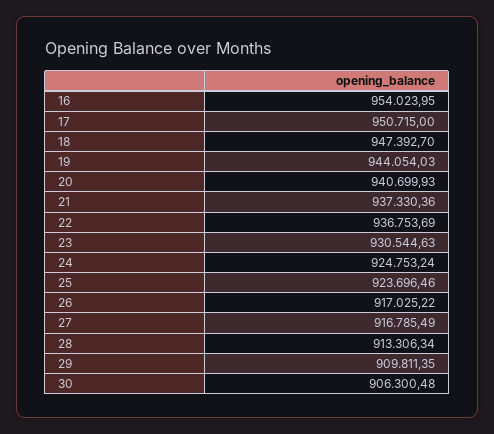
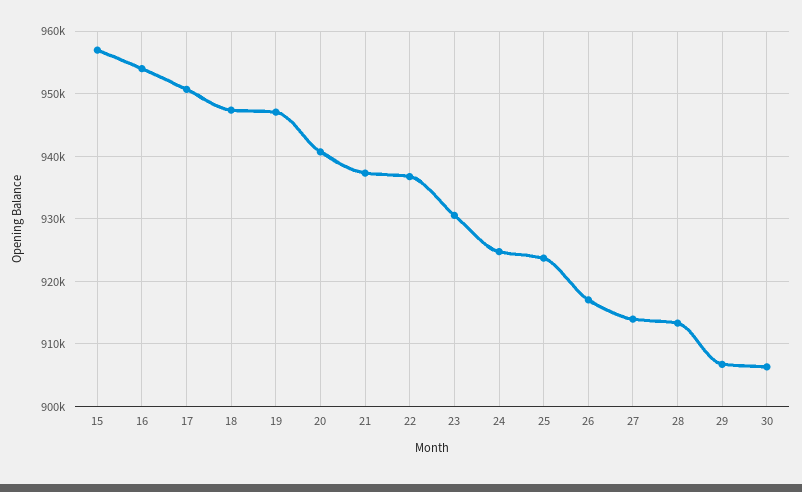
  {
    "16": 954023.95,
    "17": 950715,
    "18": 947392.7,
-   "19": 944054.03,
+   "19": 947000,
    "20": 940699.93,
    "21": 937330.36,
    "22": 936753.69,
    "23": 930544.63,
    "24": 924753.24,
    "25": 923696.46,
    "26": 917025.22,
-   "27": 916785.49,
+   "27": 914000,
    "28": 913306.34,
-   "29": 909811.35,
+   "29": 907000,
-   "30": 906300.48
+   "30": 906300.48,
+   "15": 957000
  }

